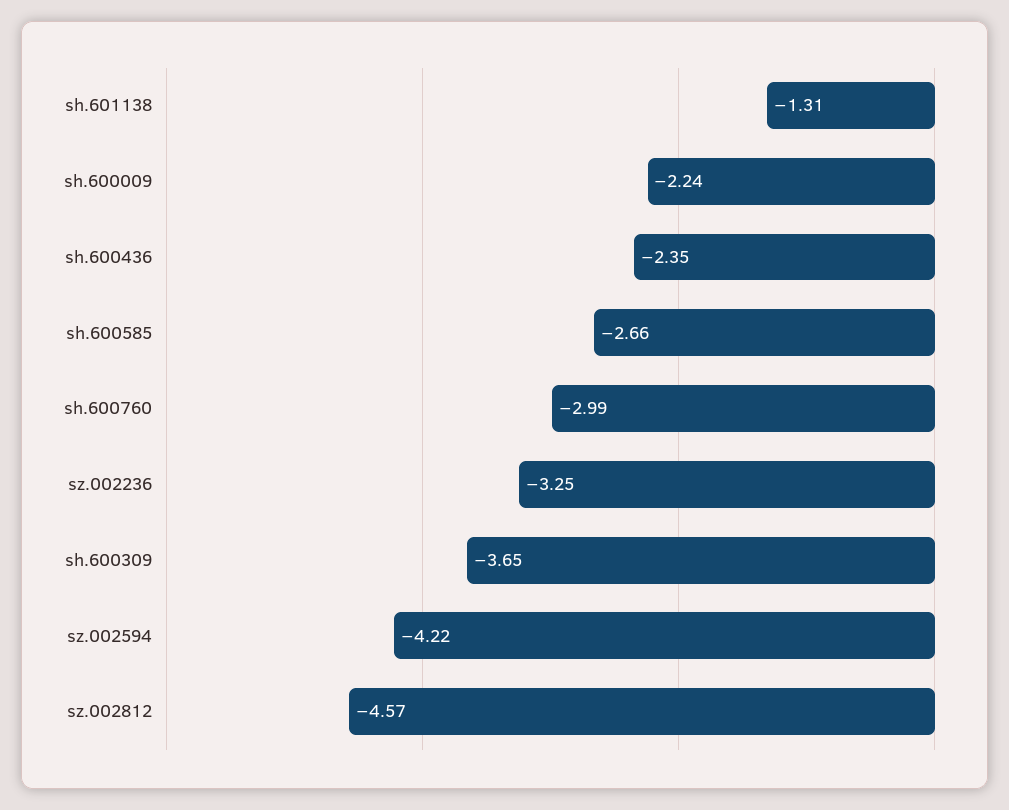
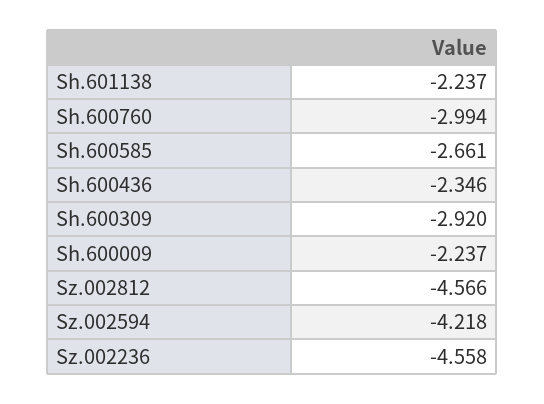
  {
-   "sh.601138": -1.31,
+   "sh.601138": -2.237,
    "sh.600009": -2.237,
    "sh.600436": -2.346,
    "sh.600585": -2.661,
    "sh.600760": -2.994,
-   "sz.002236": -3.25,
+   "sz.002236": -4.558,
-   "sh.600309": -3.65,
+   "sh.600309": -2.92,
    "sz.002594": -4.218,
    "sz.002812": -4.566
  }

